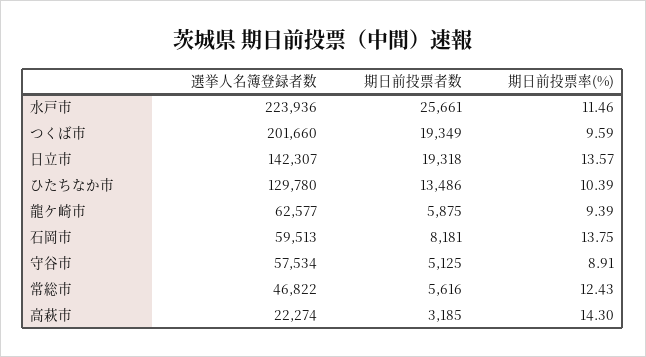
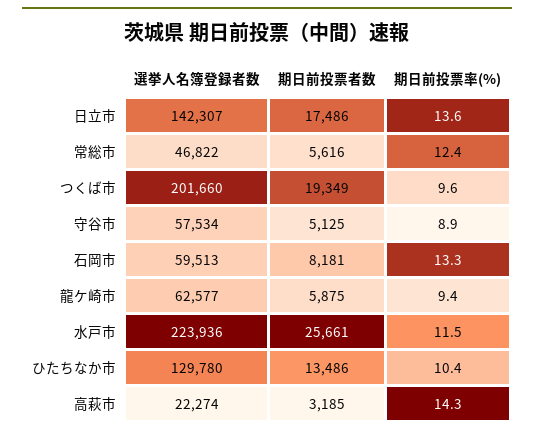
  {
    "選挙人名簿登録者数": {
      "水戸市": 223936,
      "つくば市": 201660,
      "日立市": 142307,
      "ひたちなか市": 129780,
      "龍ケ崎市": 62577,
      "石岡市": 59513,
      "守谷市": 57534,
      "常総市": 46822,
      "高萩市": 22274
    },
    "期日前投票者数": {
      "水戸市": 25661,
      "つくば市": 19349,
-     "日立市": 19318,
+     "日立市": 17486,
      "ひたちなか市": 13486,
      "龍ケ崎市": 5875,
      "石岡市": 8181,
      "守谷市": 5125,
      "常総市": 5616,
      "高萩市": 3185
    },
    "期日前投票率(%)": {
      "水戸市": 11.46,
      "つくば市": 9.59,
      "日立市": 13.57,
      "ひたちなか市": 10.39,
      "龍ケ崎市": 9.39,
-     "石岡市": 13.75,
+     "石岡市": 13.3,
      "守谷市": 8.91,
      "常総市": 12.43,
      "高萩市": 14.3
    }
  }

